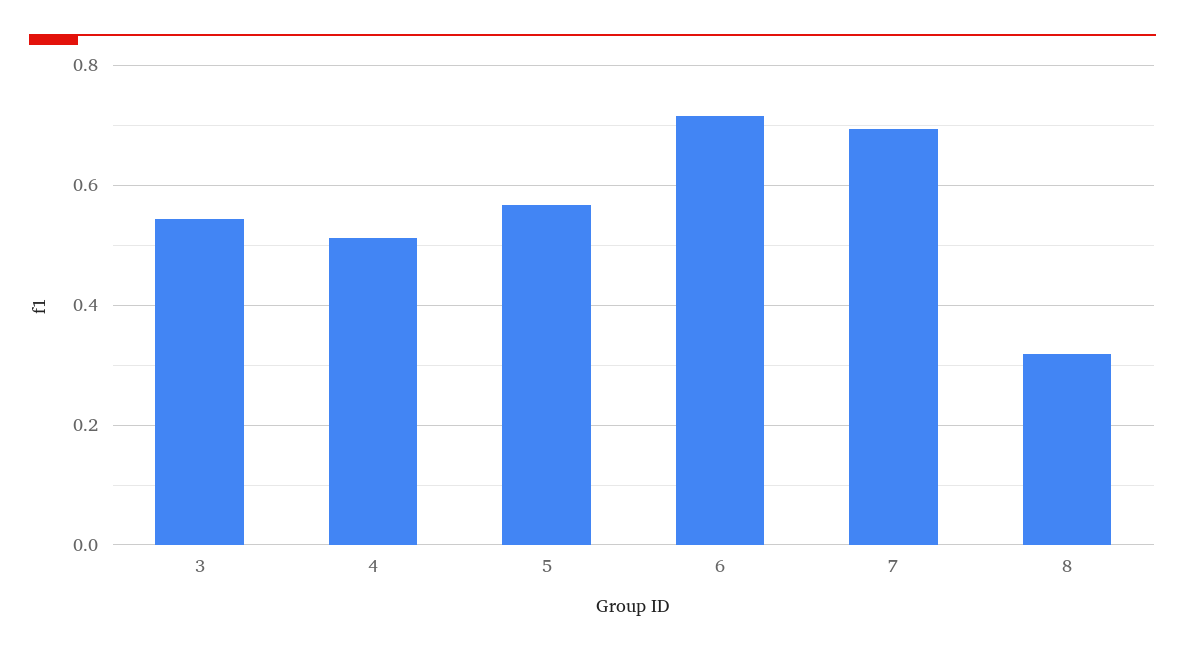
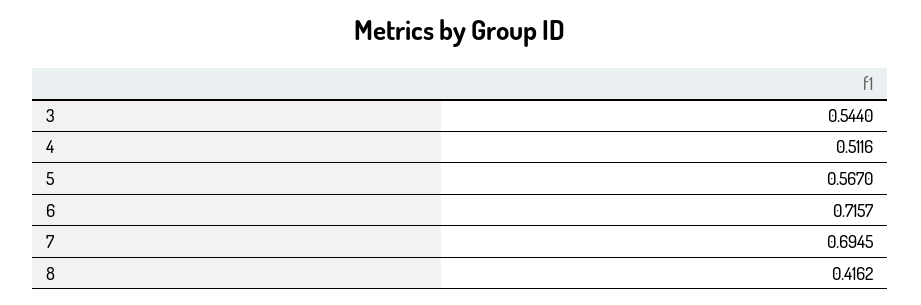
  {
    "3": 0.544,
    "4": 0.5116,
    "5": 0.567,
    "6": 0.7157,
    "7": 0.6945,
-   "8": 0.32
+   "8": 0.4162
  }

